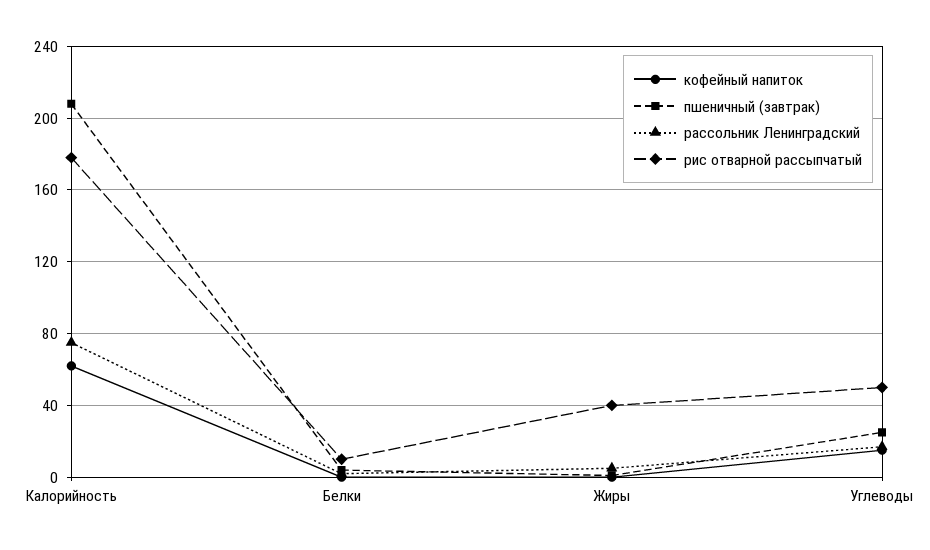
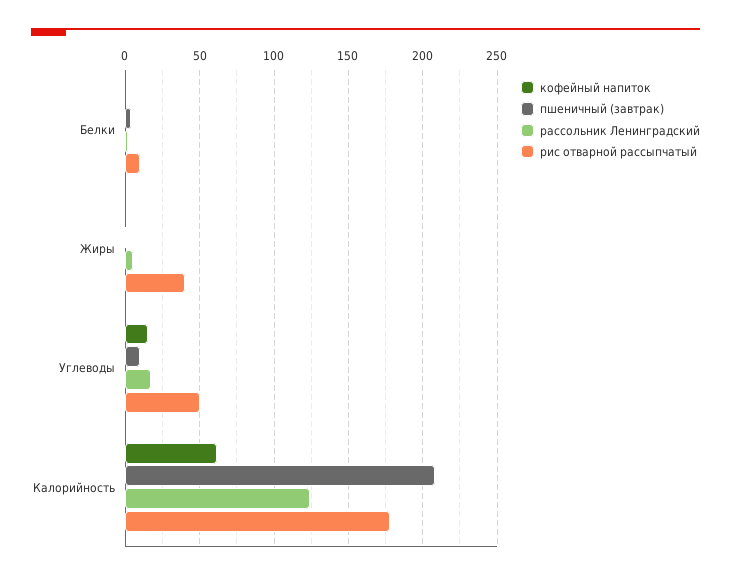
  {
    "кофейный напиток": {
      "Калорийность": 60,
      "Белки": 0,
      "Жиры": 0,
      "Углеводы": 15
    },
    "пшеничный (завтрак)": {
      "Калорийность": 210,
      "Белки": 5,
      "Жиры": 0,
-     "Углеводы": 25
+     "Углеводы": 10
    },
    "рассольник Ленинградский": {
-     "Калорийность": 75,
+     "Калорийность": 125,
      "Белки": 0,
      "Жиры": 5,
      "Углеводы": 15
    },
    "рис отварной рассыпчатый": {
      "Калорийность": 180,
      "Белки": 10,
      "Жиры": 40,
      "Углеводы": 50
    }
  }

